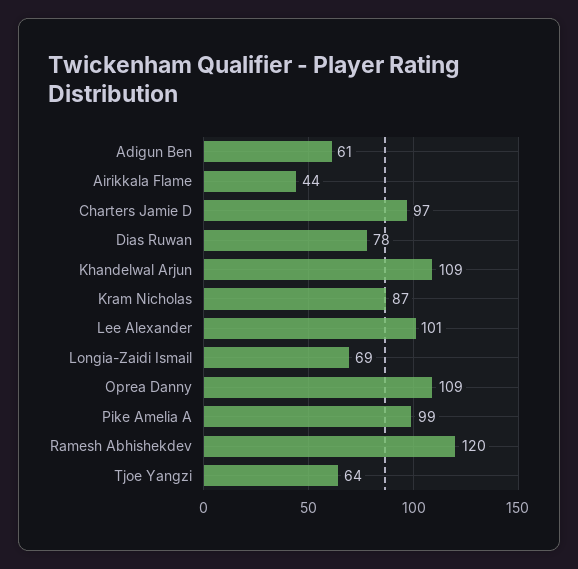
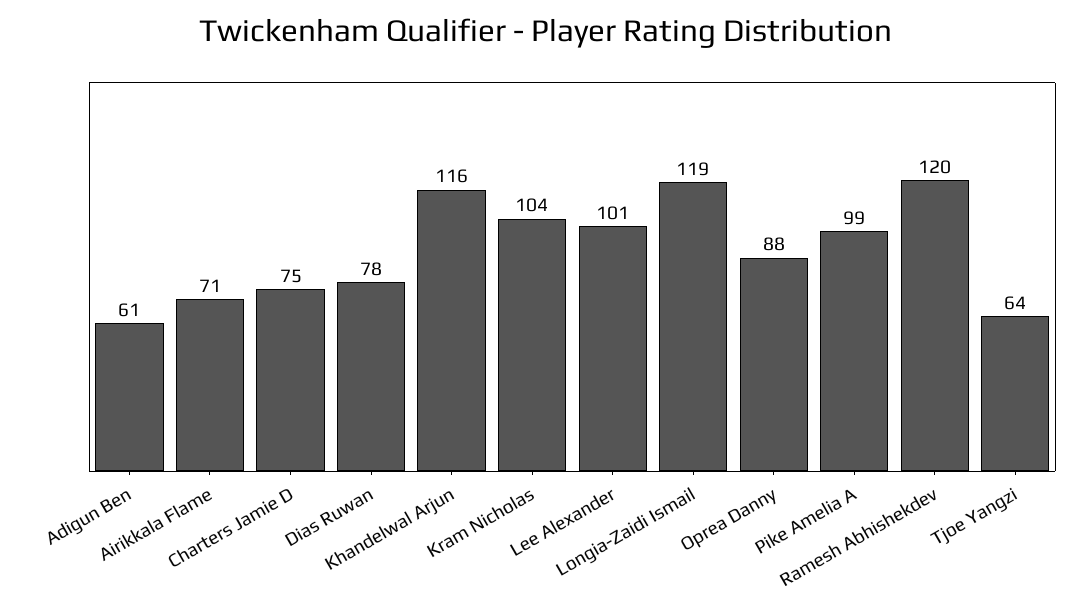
  {
    "Adigun Ben": 61,
-   "Airikkala Flame": 44,
+   "Airikkala Flame": 71,
-   "Charters Jamie D": 97,
+   "Charters Jamie D": 75,
    "Dias Ruwan": 78,
-   "Khandelwal Arjun": 109,
+   "Khandelwal Arjun": 116,
-   "Kram Nicholas": 87,
+   "Kram Nicholas": 104,
    "Lee Alexander": 101,
-   "Longia-Zaidi Ismail": 69,
+   "Longia-Zaidi Ismail": 119,
-   "Oprea Danny": 109,
+   "Oprea Danny": 88,
    "Pike Amelia A": 99,
    "Ramesh Abhishekdev": 120,
    "Tjoe Yangzi": 64
  }

